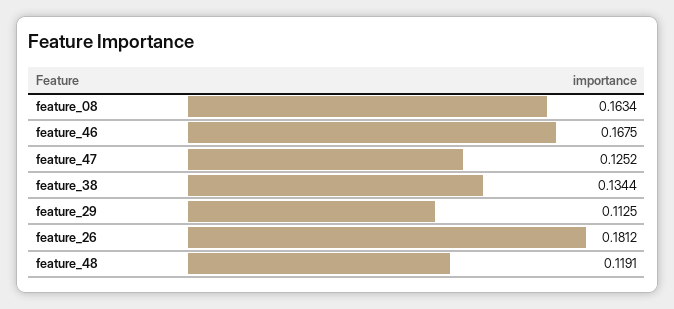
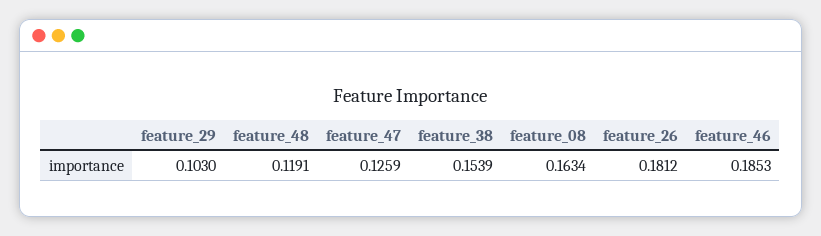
  {
    "feature_08": 0.1634,
-   "feature_46": 0.1675,
+   "feature_46": 0.1853,
-   "feature_47": 0.1252,
+   "feature_47": 0.1259,
-   "feature_38": 0.1344,
+   "feature_38": 0.1539,
-   "feature_29": 0.1125,
+   "feature_29": 0.103,
    "feature_26": 0.1812,
    "feature_48": 0.1191
  }

